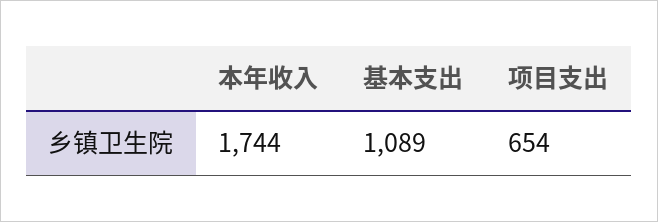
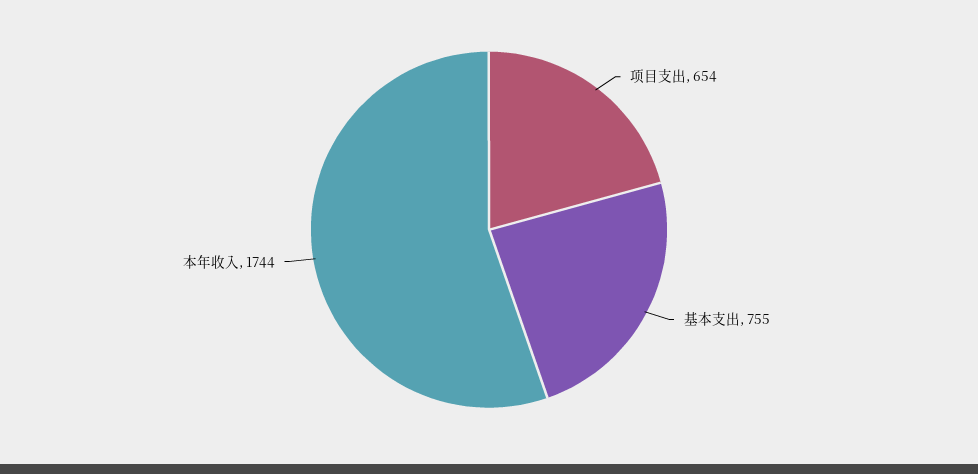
  {
    "本年收入": 1744,
-   "基本支出": 1089,
+   "基本支出": 755,
    "项目支出": 654
  }

